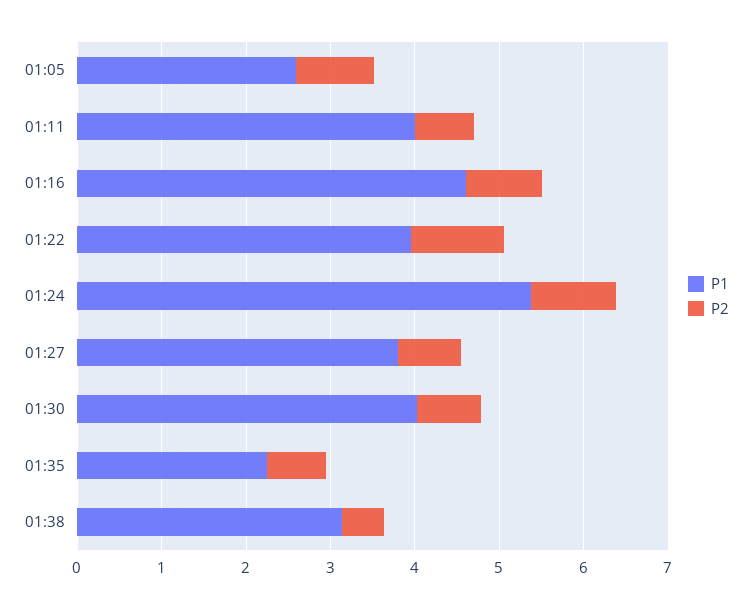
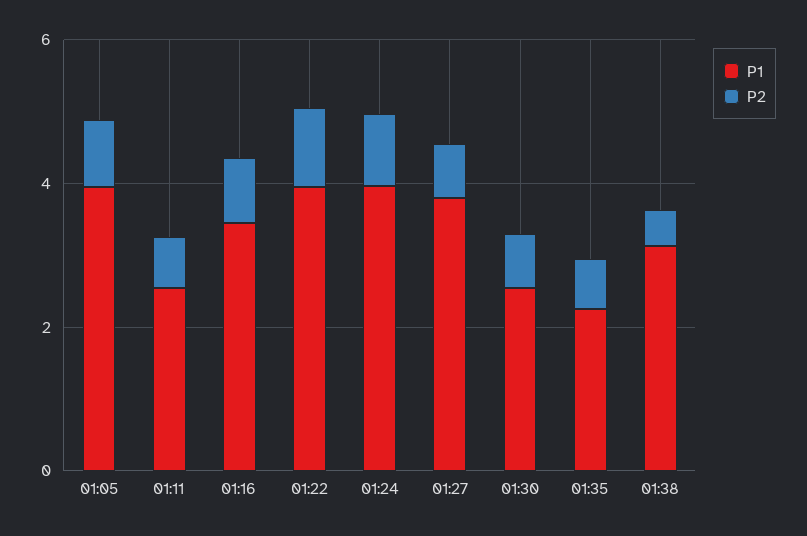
  {
    "P1": {
-     "01:05": 2.6,
+     "01:05": 4,
-     "01:11": 4,
+     "01:11": 2.5,
-     "01:16": 4.6,
+     "01:16": 3.5,
      "01:22": 4,
-     "01:24": 5.4,
+     "01:24": 4,
      "01:27": 3.8,
-     "01:30": 4,
+     "01:30": 2.5,
      "01:35": 2.2,
      "01:38": 3.2
    },
    "P2": {
      "01:05": 1,
      "01:11": 0.8,
      "01:16": 1,
      "01:22": 1.2,
      "01:24": 1,
      "01:27": 0.8,
      "01:30": 0.8,
      "01:35": 0.8,
      "01:38": 0.6
    }
  }

